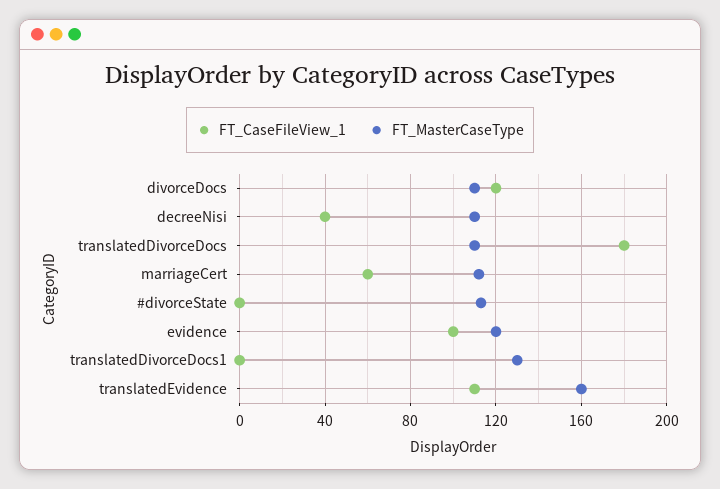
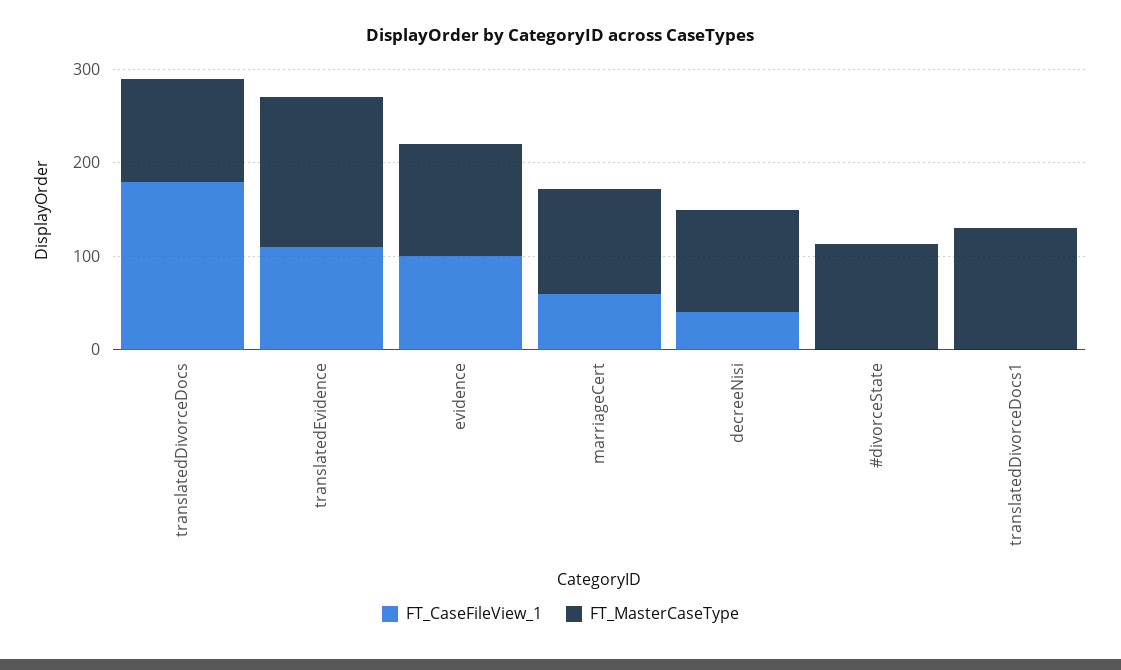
  {
    "FT_CaseFileView_1": {
-     "divorceDocs": 120,
      "decreeNisi": 40,
      "translatedDivorceDocs": 180,
      "marriageCert": 60,
      "#divorceState": 0,
      "evidence": 100,
      "translatedDivorceDocs1": 0,
      "translatedEvidence": 110
    },
    "FT_MasterCaseType": {
-     "divorceDocs": 110,
      "decreeNisi": 110,
      "translatedDivorceDocs": 110,
      "marriageCert": 110,
      "#divorceState": 115,
      "evidence": 120,
      "translatedDivorceDocs1": 130,
      "translatedEvidence": 160
    }
  }

